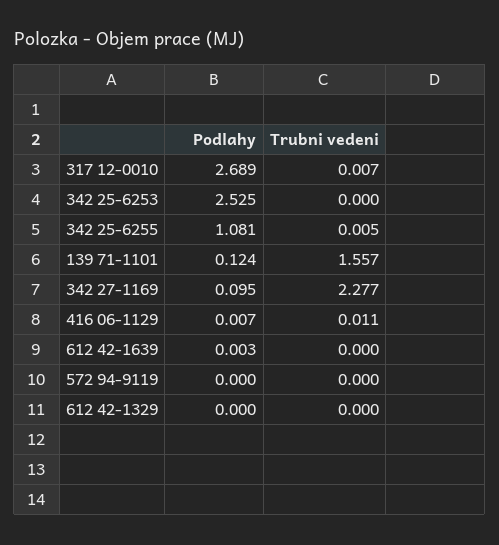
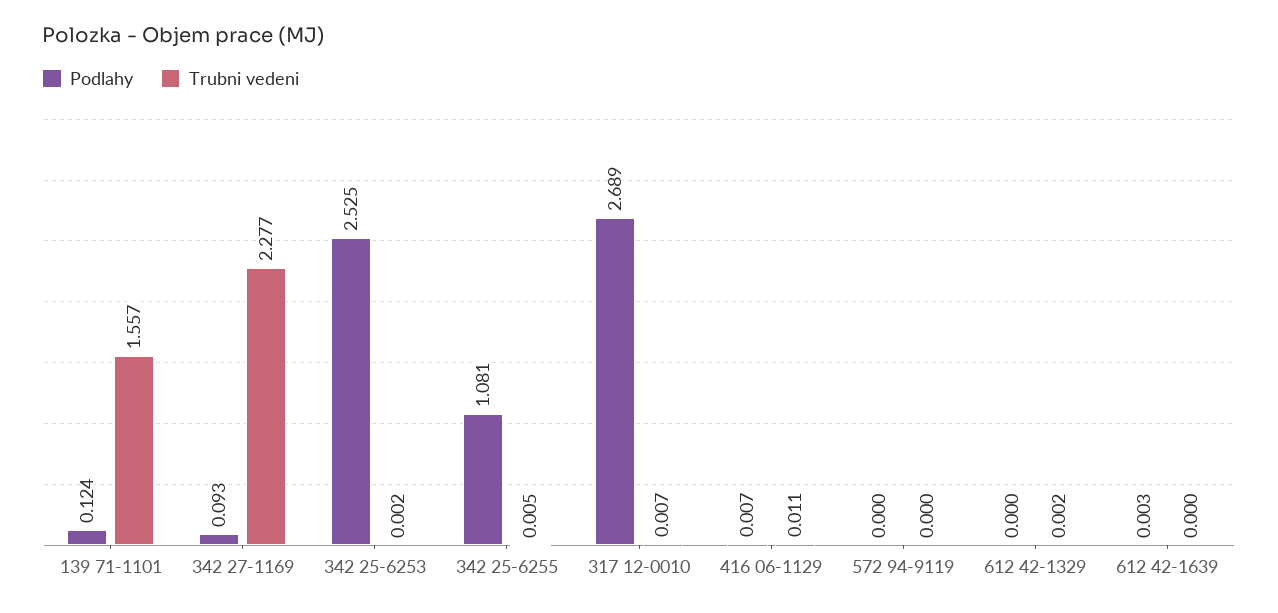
  {
    "Podlahy": {
      "317 12-0010": 2.689,
      "342 25-6253": 2.525,
      "342 25-6255": 1.081,
      "139 71-1101": 0.124,
-     "342 27-1169": 0.095,
+     "342 27-1169": 0.093,
      "416 06-1129": 0.007,
      "612 42-1639": 0.003,
      "572 94-9119": 0,
      "612 42-1329": 0
    },
    "Trubni vedeni": {
      "317 12-0010": 0.007,
-     "342 25-6253": 0,
+     "342 25-6253": 0.002,
      "342 25-6255": 0.005,
      "139 71-1101": 1.557,
      "342 27-1169": 2.277,
      "416 06-1129": 0.011,
      "612 42-1639": 0,
      "572 94-9119": 0,
-     "612 42-1329": 0
+     "612 42-1329": 0.002
    }
  }

